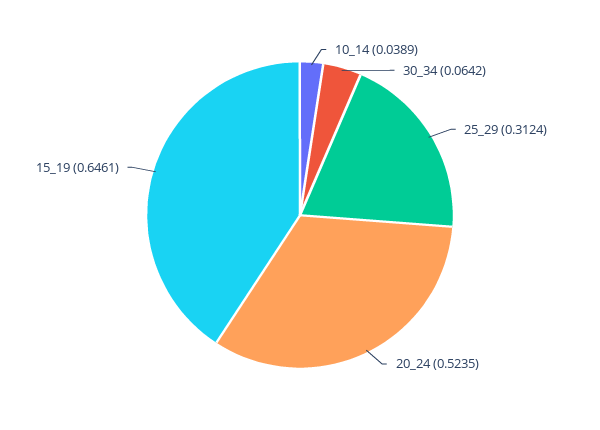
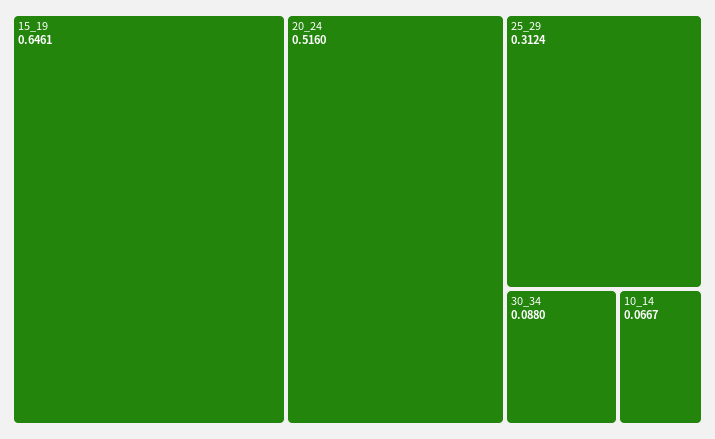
  {
-   "10_14": 0.0389,
+   "10_14": 0.0667,
-   "30_34": 0.0642,
+   "30_34": 0.088,
    "25_29": 0.3124,
-   "20_24": 0.5235,
+   "20_24": 0.516,
    "15_19": 0.6461
  }

